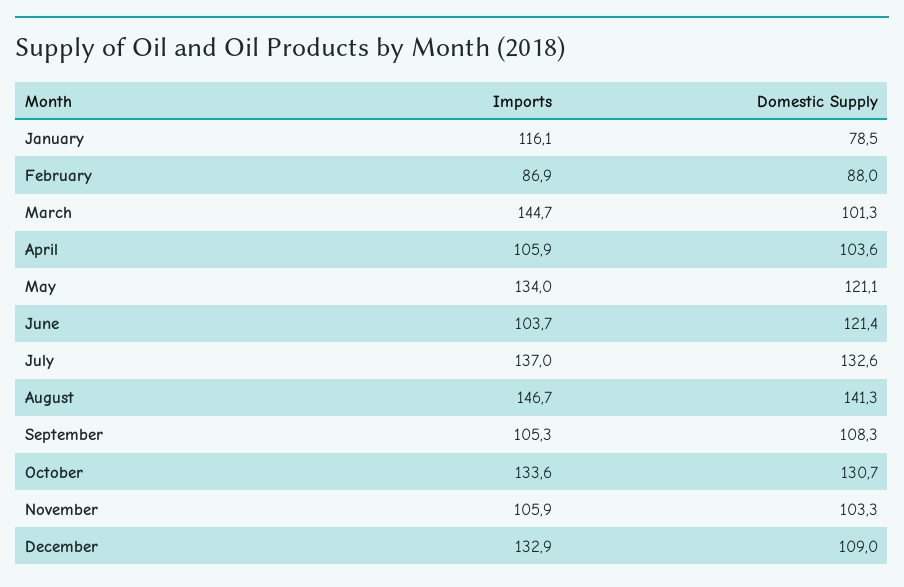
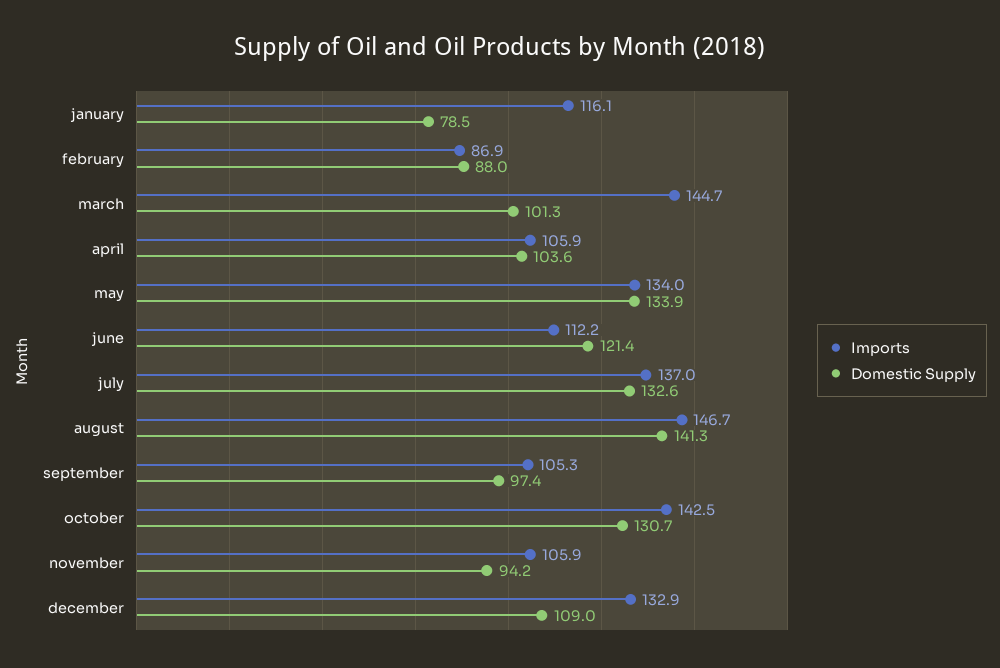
  {
    "Imports": {
      "January": 116.1,
      "February": 86.9,
      "March": 144.7,
      "April": 105.9,
      "May": 134,
-     "June": 103.7,
+     "June": 112.2,
      "July": 137,
      "August": 146.7,
      "September": 105.3,
-     "October": 133.6,
+     "October": 142.5,
      "November": 105.9,
      "December": 132.9
    },
    "Domestic Supply": {
      "January": 78.5,
      "February": 88,
      "March": 101.3,
      "April": 103.6,
-     "May": 121.1,
+     "May": 133.9,
      "June": 121.4,
      "July": 132.6,
      "August": 141.3,
-     "September": 108.3,
+     "September": 97.4,
      "October": 130.7,
-     "November": 103.3,
+     "November": 94.2,
      "December": 109
    }
  }

